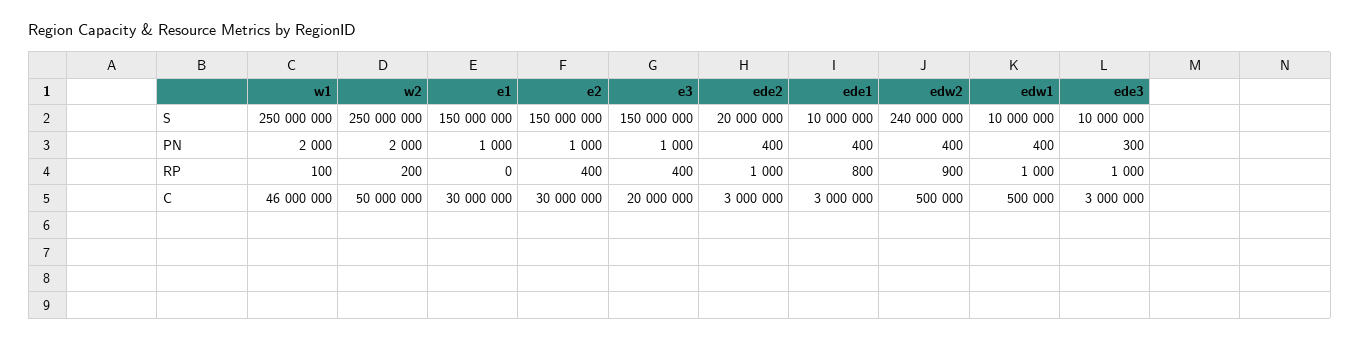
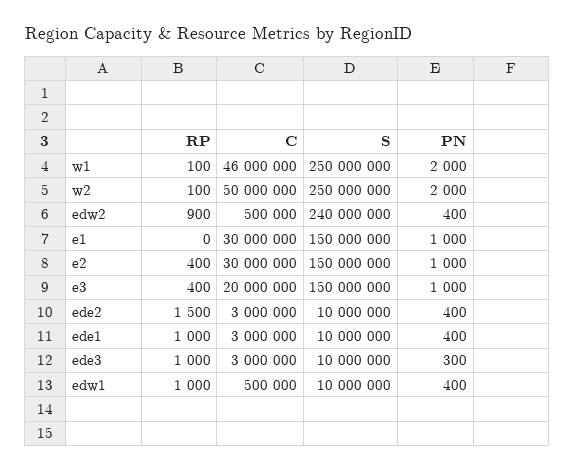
  {
    "w1": {
      "S": 250000000,
      "PN": 2000,
      "RP": 100,
      "C": 46000000
    },
    "w2": {
      "S": 250000000,
      "PN": 2000,
-     "RP": 200,
+     "RP": 100,
      "C": 50000000
    },
    "e1": {
      "S": 150000000,
      "PN": 1000,
      "RP": 0,
      "C": 30000000
    },
    "e2": {
      "S": 150000000,
      "PN": 1000,
      "RP": 400,
      "C": 30000000
    },
    "e3": {
      "S": 150000000,
      "PN": 1000,
      "RP": 400,
      "C": 20000000
    },
    "ede2": {
-     "S": 20000000,
+     "S": 10000000,
      "PN": 400,
-     "RP": 1000,
+     "RP": 1500,
      "C": 3000000
    },
    "ede1": {
      "S": 10000000,
      "PN": 400,
-     "RP": 800,
+     "RP": 1000,
      "C": 3000000
    },
    "edw2": {
      "S": 240000000,
      "PN": 400,
      "RP": 900,
      "C": 500000
    },
    "edw1": {
      "S": 10000000,
      "PN": 400,
      "RP": 1000,
      "C": 500000
    },
    "ede3": {
      "S": 10000000,
      "PN": 300,
      "RP": 1000,
      "C": 3000000
    }
  }

